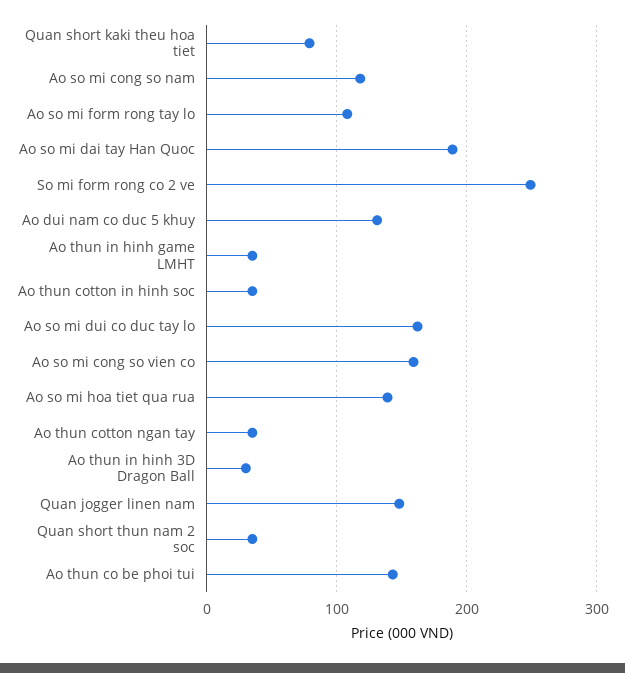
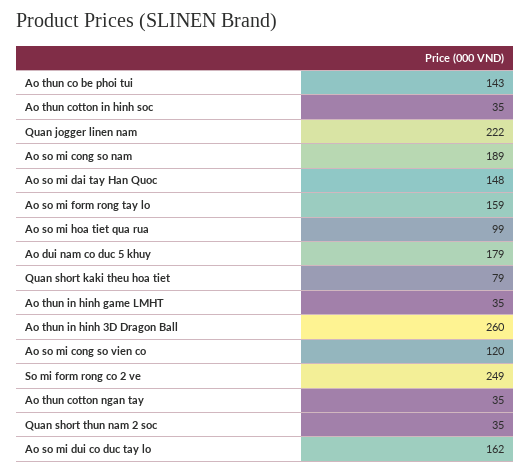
  {
    "Quan short kaki theu hoa tiet": 79,
-   "Ao so mi cong so nam": 120,
+   "Ao so mi cong so nam": 189,
-   "Ao so mi form rong tay lo": 110,
+   "Ao so mi form rong tay lo": 159,
-   "Ao so mi dai tay Han Quoc": 190,
+   "Ao so mi dai tay Han Quoc": 148,
    "So mi form rong co 2 ve": 249,
-   "Ao dui nam co duc 5 khuy": 130,
+   "Ao dui nam co duc 5 khuy": 179,
    "Ao thun in hinh game LMHT": 35,
    "Ao thun cotton in hinh soc": 35,
    "Ao so mi dui co duc tay lo": 162,
-   "Ao so mi cong so vien co": 160,
+   "Ao so mi cong so vien co": 120,
-   "Ao so mi hoa tiet qua rua": 140,
+   "Ao so mi hoa tiet qua rua": 99,
    "Ao thun cotton ngan tay": 35,
-   "Ao thun in hinh 3D Dragon Ball": 30,
+   "Ao thun in hinh 3D Dragon Ball": 260,
-   "Quan jogger linen nam": 150,
+   "Quan jogger linen nam": 222,
    "Quan short thun nam 2 soc": 35,
    "Ao thun co be phoi tui": 143
  }

